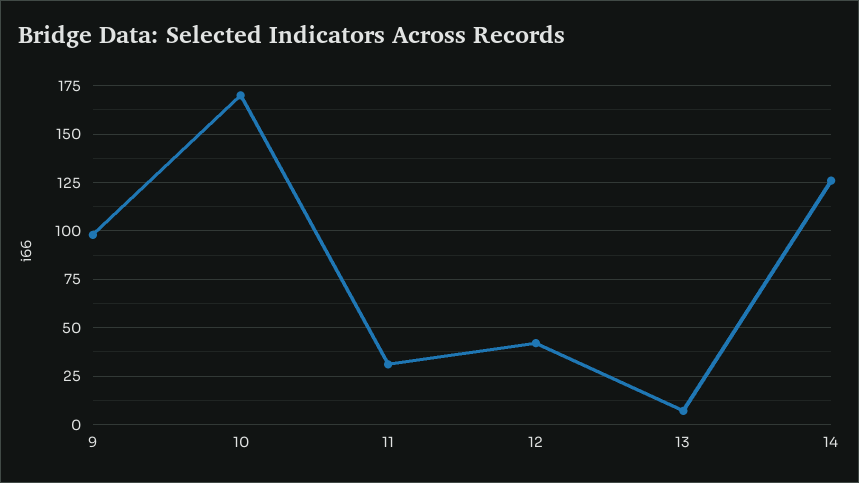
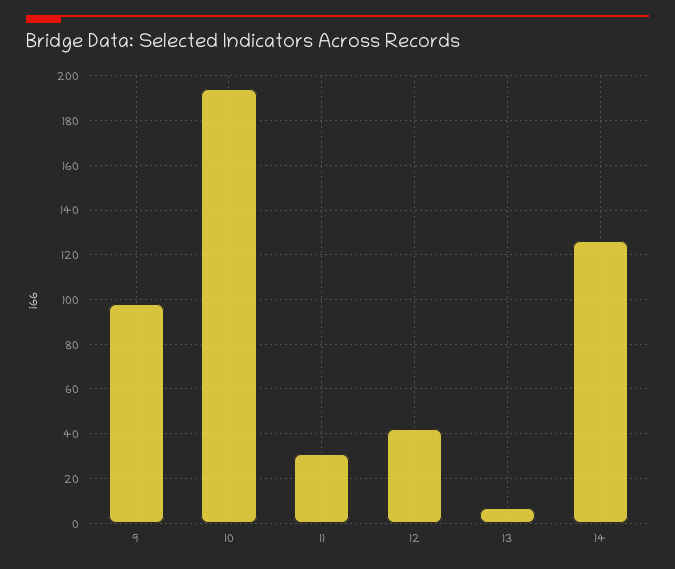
  {
    "9": 100,
-   "10": 170,
+   "10": 195,
    "11": 30,
    "12": 40,
    "13": 5,
    "14": 125
  }

